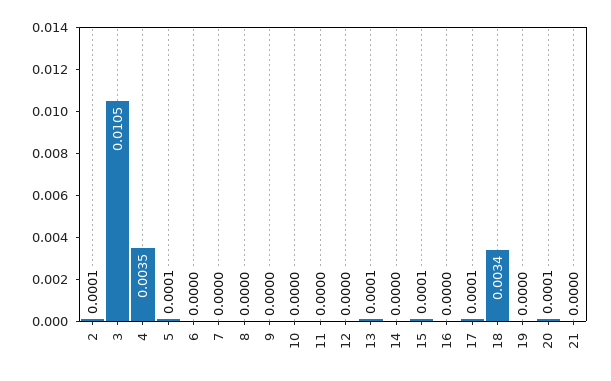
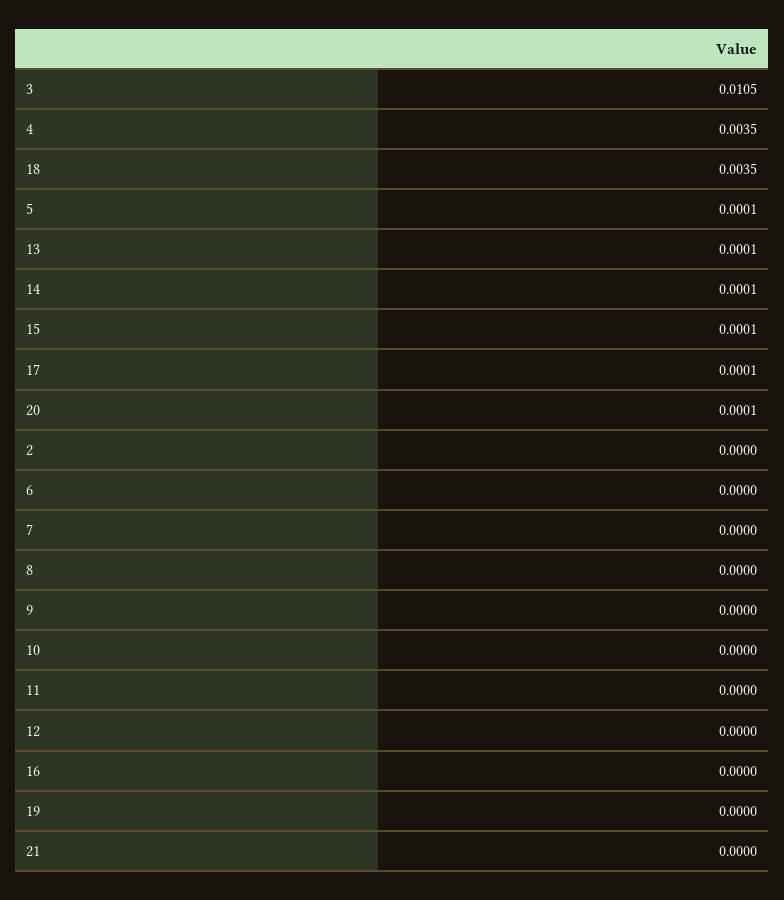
  {
-   "2": 0.0001,
+   "2": 0,
    "3": 0.0105,
    "4": 0.0035,
    "5": 0.0001,
    "6": 0,
    "7": 0,
    "8": 0,
    "9": 0,
    "10": 0,
    "11": 0,
    "12": 0,
    "13": 0.0001,
-   "14": 0,
+   "14": 0.0001,
    "15": 0.0001,
    "16": 0,
    "17": 0.0001,
-   "18": 0.0034,
+   "18": 0.0035,
    "19": 0,
    "20": 0.0001,
    "21": 0
  }

